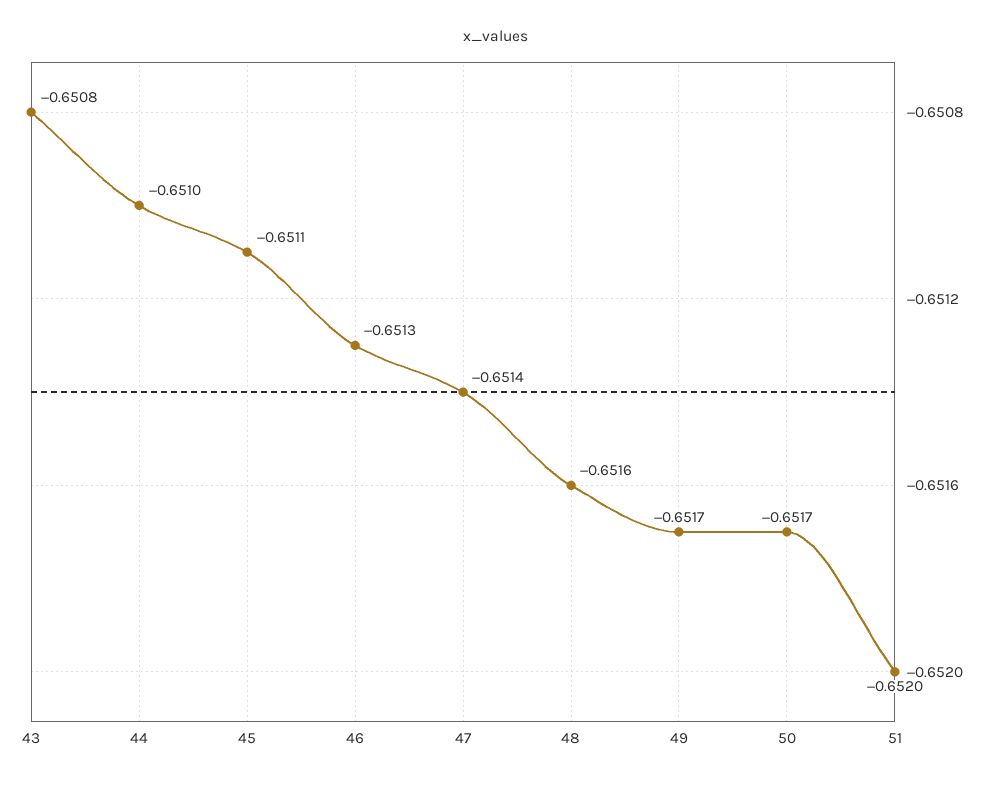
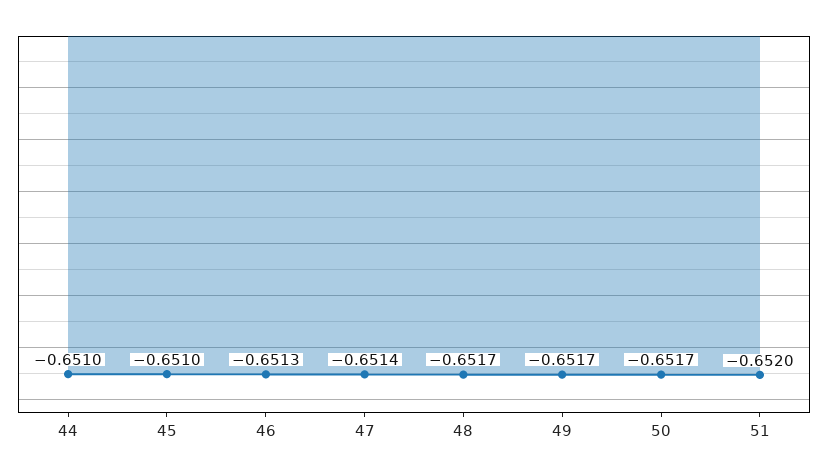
  {
-   "43": -0.6508,
    "44": -0.651,
-   "45": -0.6511,
+   "45": -0.651,
    "46": -0.6513,
    "47": -0.6514,
-   "48": -0.6516,
+   "48": -0.6517,
    "49": -0.6517,
    "50": -0.6517,
    "51": -0.652
  }

